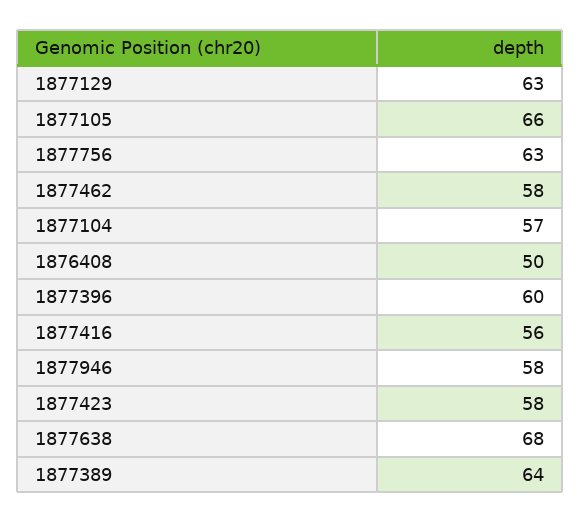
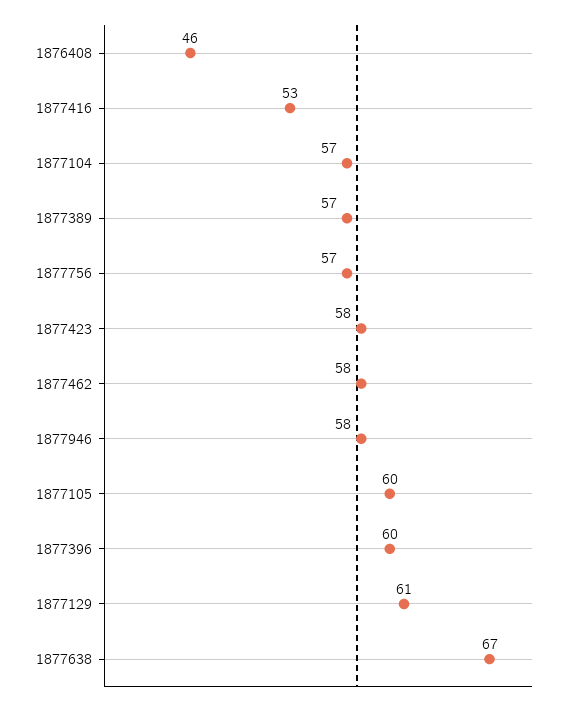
  {
-   "1877129": 63,
+   "1877129": 61,
-   "1877105": 66,
+   "1877105": 60,
-   "1877756": 63,
+   "1877756": 57,
    "1877462": 58,
    "1877104": 57,
-   "1876408": 50,
+   "1876408": 46,
    "1877396": 60,
-   "1877416": 56,
+   "1877416": 53,
    "1877946": 58,
    "1877423": 58,
-   "1877638": 68,
+   "1877638": 67,
-   "1877389": 64
+   "1877389": 57
  }

